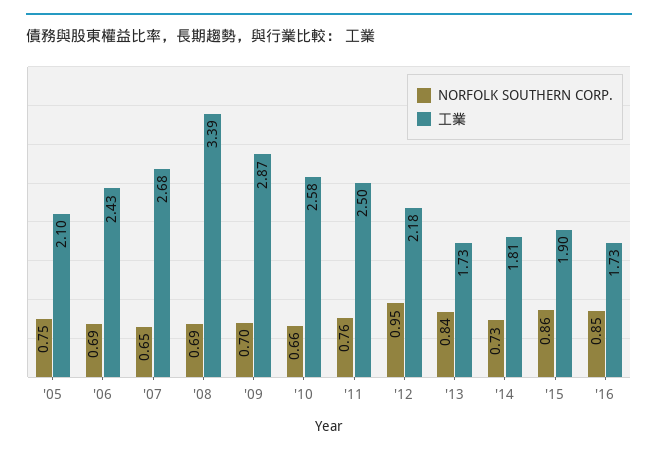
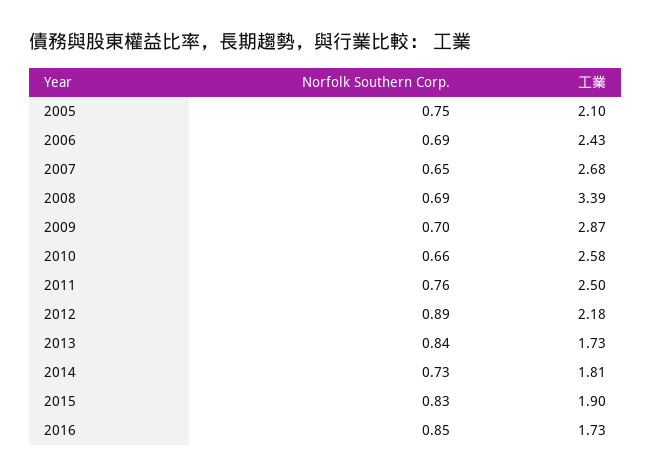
  {
    "NORFOLK SOUTHERN CORP.": {
      "'05": 0.75,
      "'06": 0.69,
      "'07": 0.65,
      "'08": 0.69,
      "'09": 0.7,
      "'10": 0.66,
      "'11": 0.76,
-     "'12": 0.95,
+     "'12": 0.89,
      "'13": 0.84,
      "'14": 0.73,
-     "'15": 0.86,
+     "'15": 0.83,
      "'16": 0.85
    },
    "工業": {
      "'05": 2.1,
      "'06": 2.43,
      "'07": 2.68,
      "'08": 3.39,
      "'09": 2.87,
      "'10": 2.58,
      "'11": 2.5,
      "'12": 2.18,
      "'13": 1.73,
      "'14": 1.81,
      "'15": 1.9,
      "'16": 1.73
    }
  }

